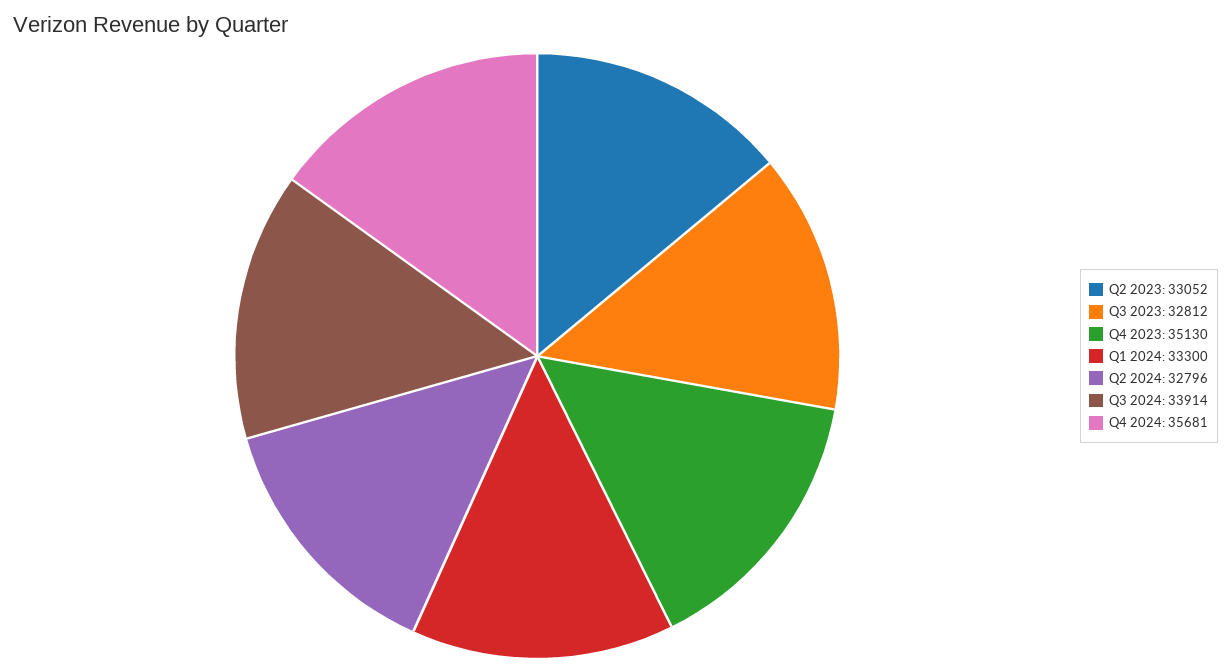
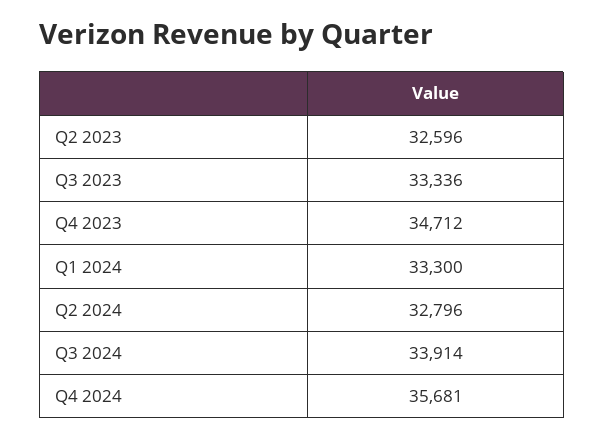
  {
-   "Q2 2023": 33052,
+   "Q2 2023": 32596,
-   "Q3 2023": 32812,
+   "Q3 2023": 33336,
-   "Q4 2023": 35130,
+   "Q4 2023": 34712,
    "Q1 2024": 33300,
    "Q2 2024": 32796,
    "Q3 2024": 33914,
    "Q4 2024": 35681
  }

